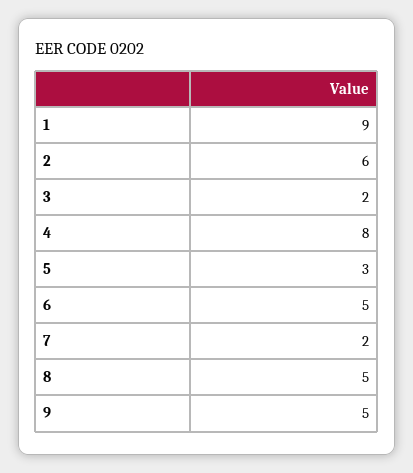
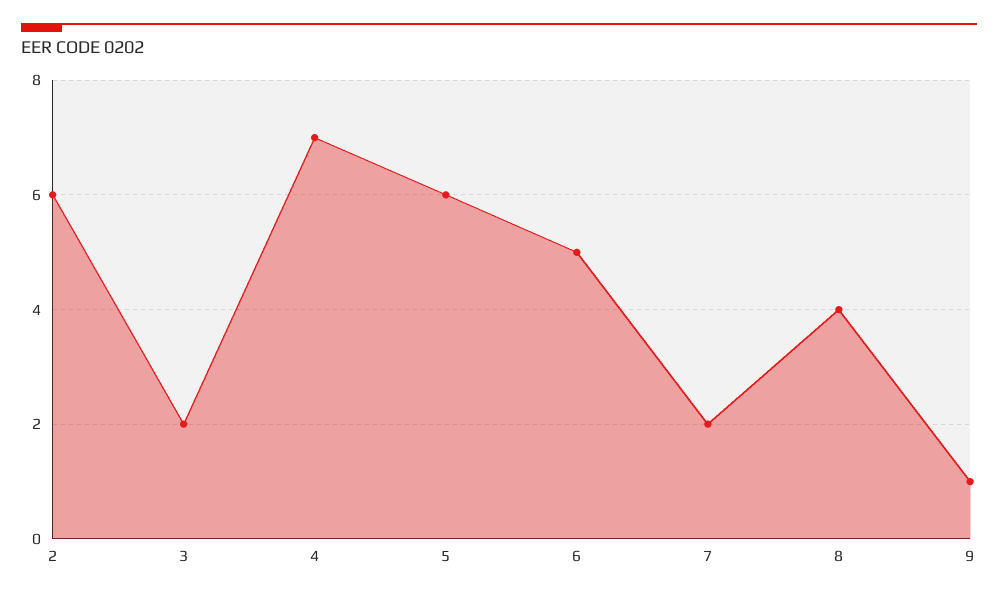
  {
-   "1": 9,
    "2": 6,
    "3": 2,
-   "4": 8,
+   "4": 7,
-   "5": 3,
+   "5": 6,
    "6": 5,
    "7": 2,
-   "8": 5,
+   "8": 4,
-   "9": 5
+   "9": 1
  }

